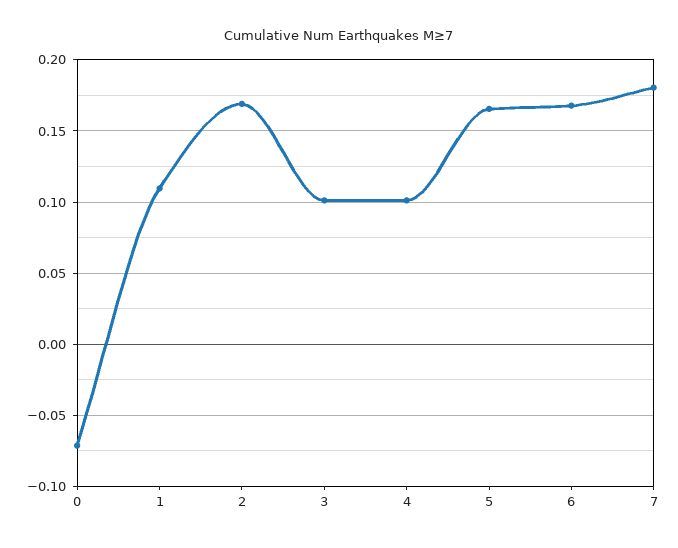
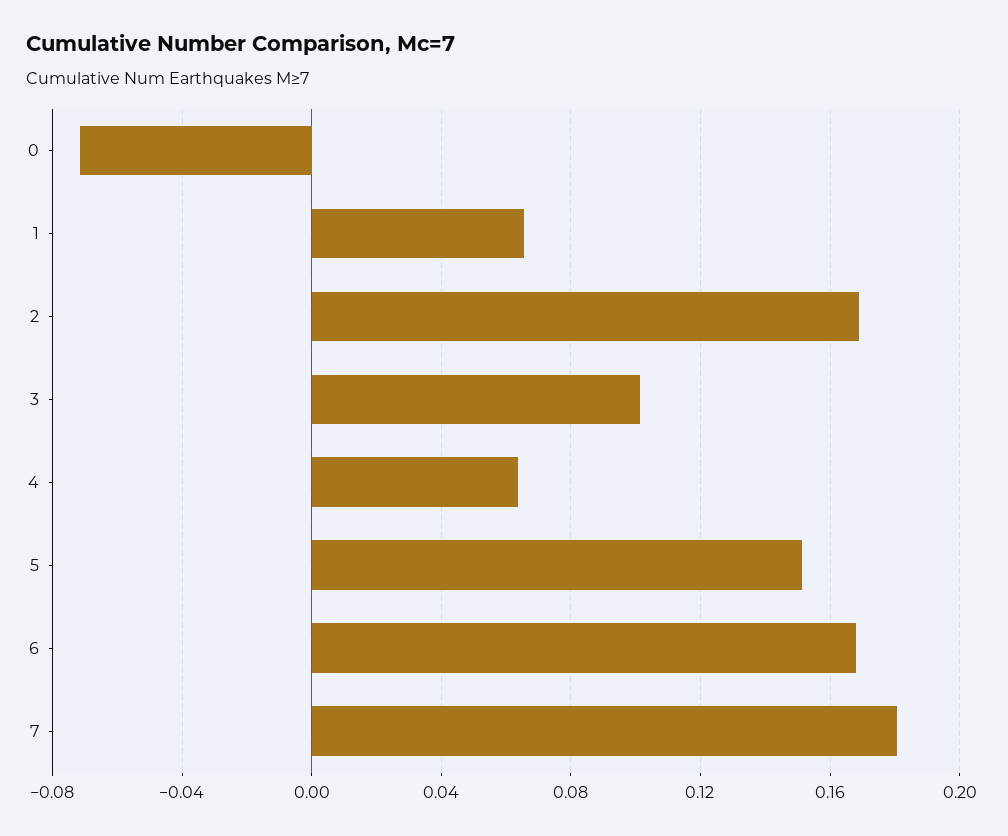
  {
    "0": -0.07,
-   "1": 0.11,
+   "1": 0.065,
    "2": 0.17,
    "3": 0.1,
-   "4": 0.1,
+   "4": 0.065,
-   "5": 0.165,
+   "5": 0.15,
    "6": 0.17,
    "7": 0.18
  }

